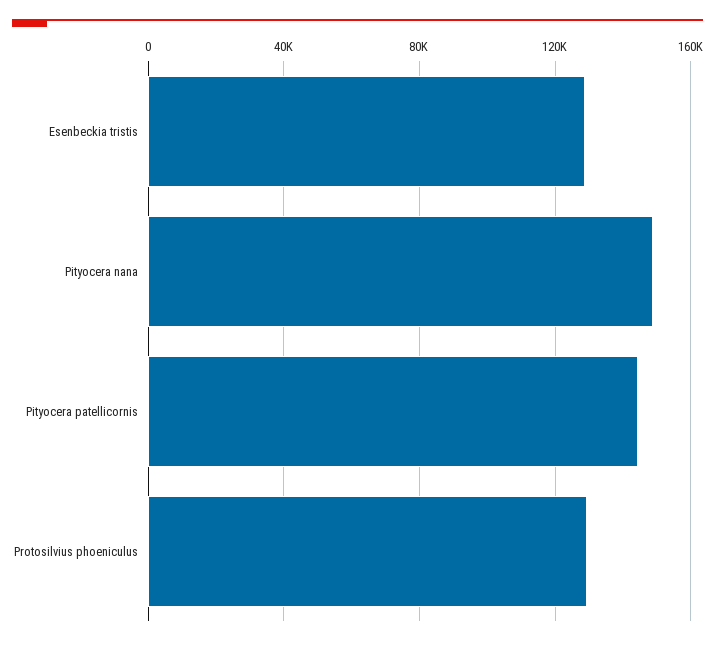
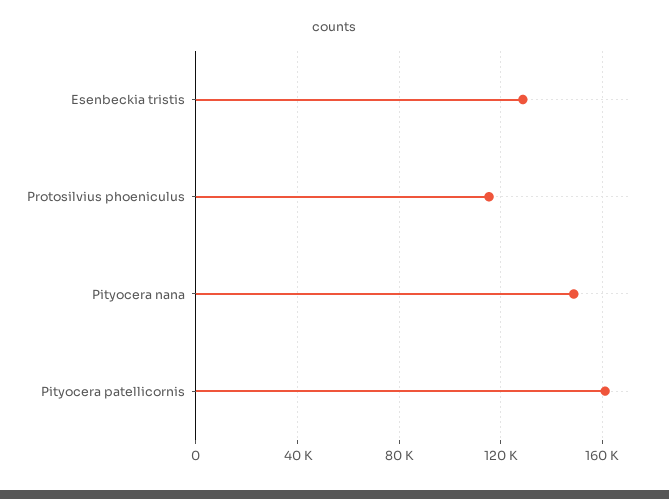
  {
    "Esenbeckia tristis": 130000,
    "Pityocera nana": 150000,
-   "Pityocera patellicornis": 145000,
+   "Pityocera patellicornis": 160000,
-   "Protosilvius phoeniculus": 130000
+   "Protosilvius phoeniculus": 115000
  }

